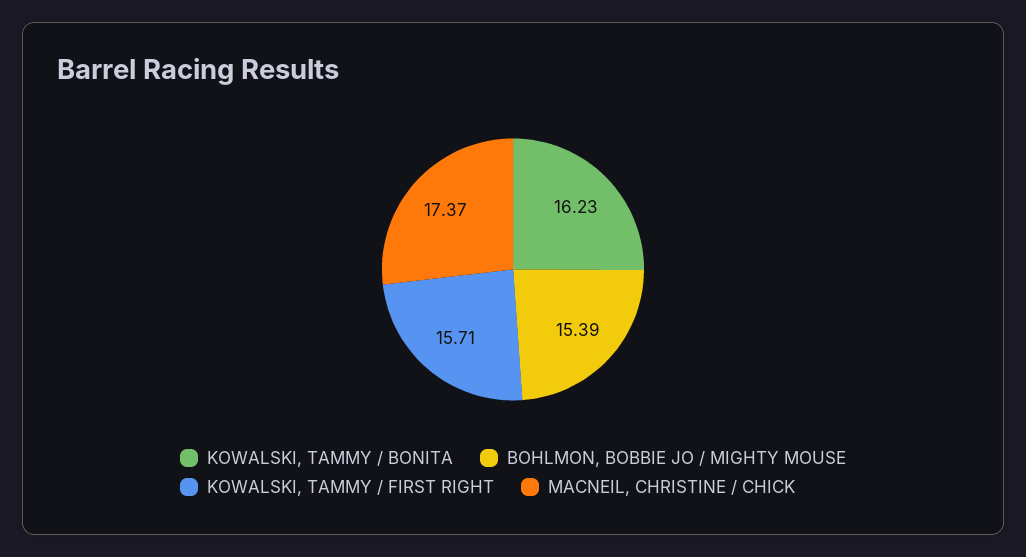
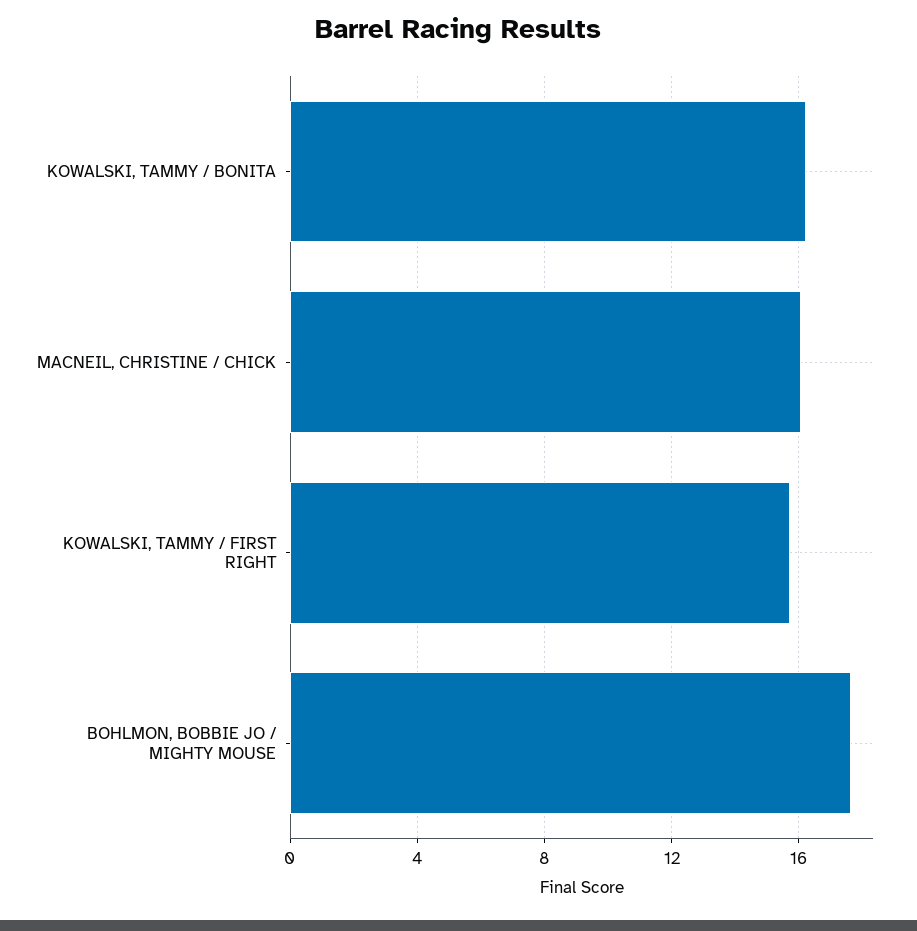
  {
    "KOWALSKI, TAMMY / BONITA": 16.23,
-   "BOHLMON, BOBBIE JO / MIGHTY MOUSE": 15.39,
+   "BOHLMON, BOBBIE JO / MIGHTY MOUSE": 17.5,
    "KOWALSKI, TAMMY / FIRST RIGHT": 15.71,
-   "MACNEIL, CHRISTINE / CHICK": 17.37
+   "MACNEIL, CHRISTINE / CHICK": 16
  }

